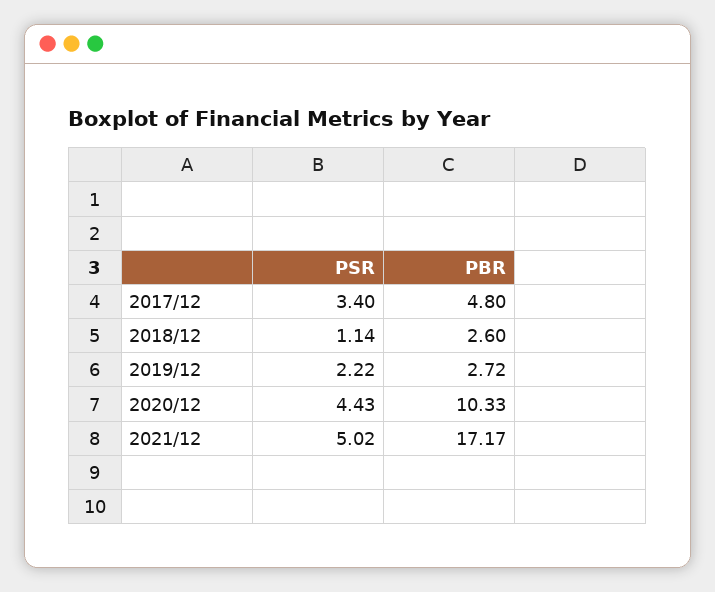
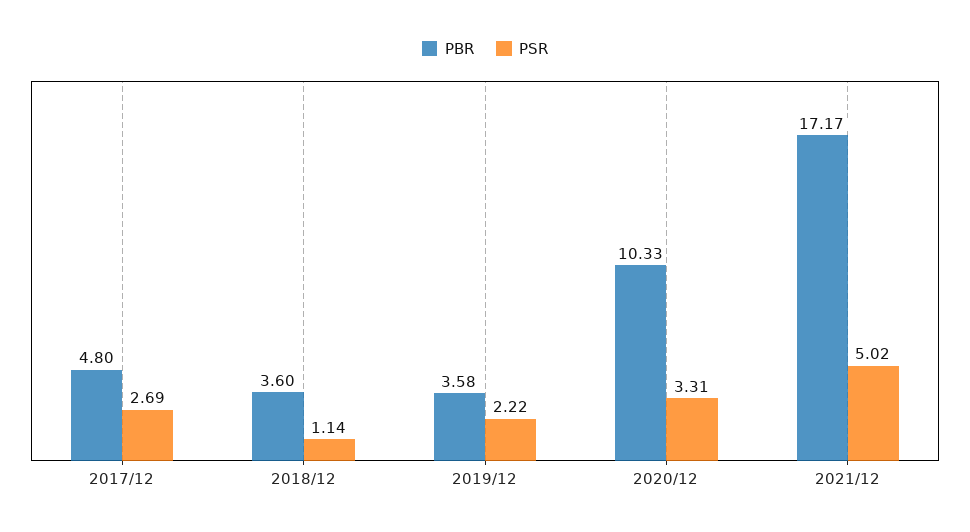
  {
    "PSR": {
-     "2017/12": 3.4,
+     "2017/12": 2.69,
      "2018/12": 1.14,
      "2019/12": 2.22,
-     "2020/12": 4.43,
+     "2020/12": 3.31,
      "2021/12": 5.02
    },
    "PBR": {
      "2017/12": 4.8,
-     "2018/12": 2.6,
+     "2018/12": 3.6,
-     "2019/12": 2.72,
+     "2019/12": 3.58,
      "2020/12": 10.33,
      "2021/12": 17.17
    }
  }

